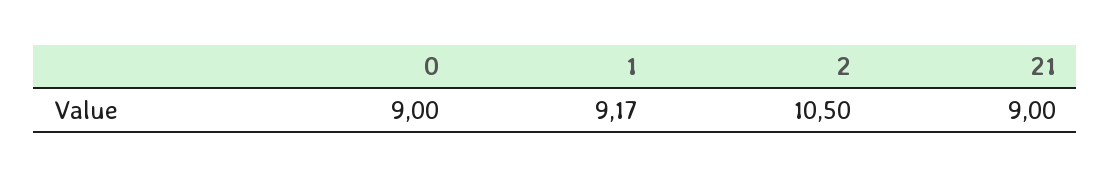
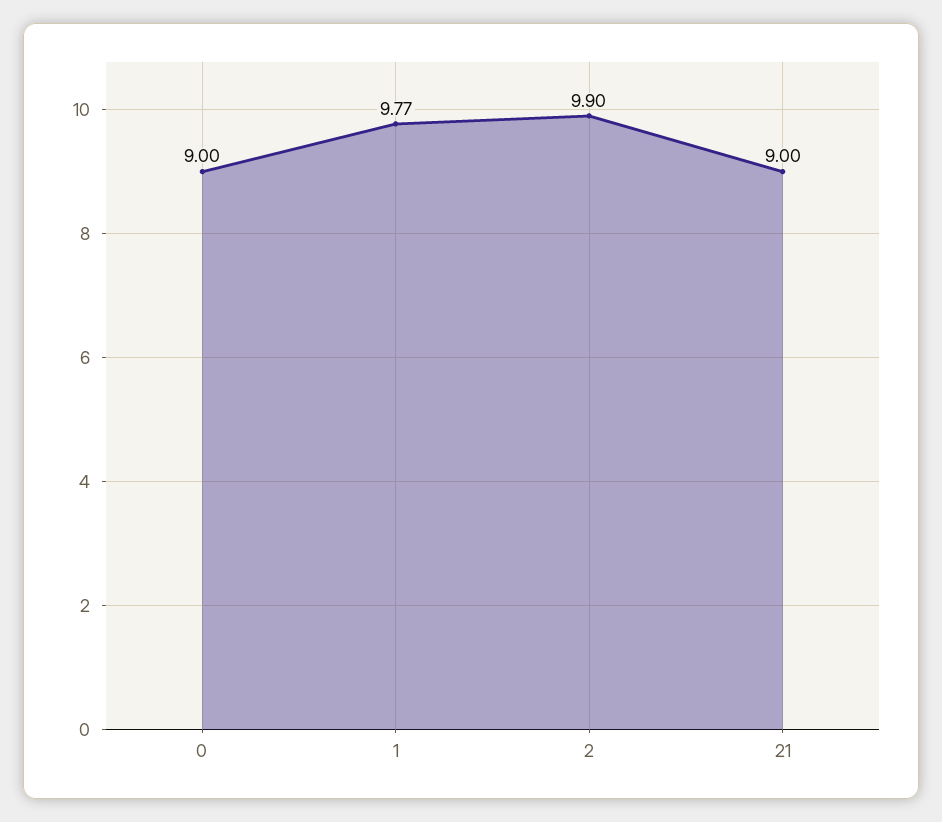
  {
    "0": 9,
-   "1": 9.17,
+   "1": 9.77,
-   "2": 10.5,
+   "2": 9.9,
    "21": 9
  }

